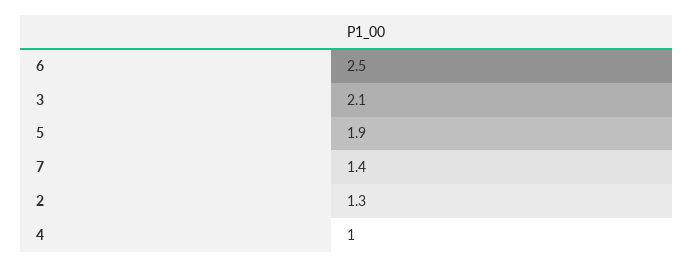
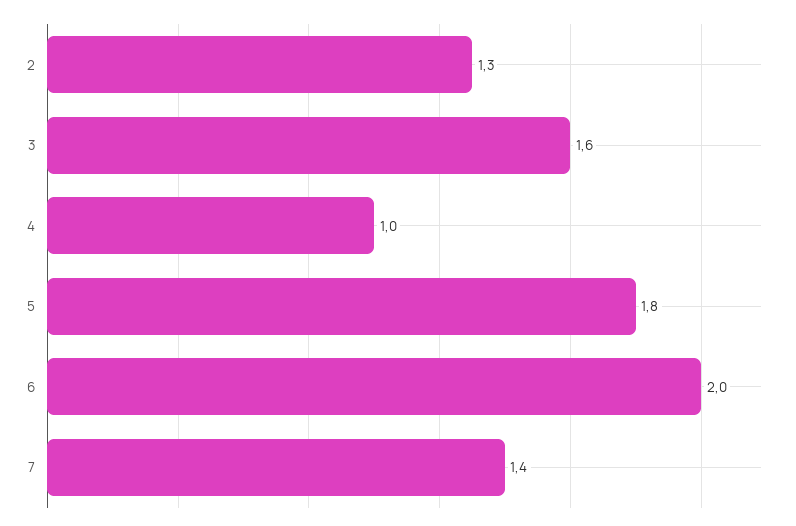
  {
-   "6": 2.5,
+   "6": 2,
-   "3": 2.1,
+   "3": 1.6,
-   "5": 1.9,
+   "5": 1.8,
    "7": 1.4,
    "2": 1.3,
    "4": 1
  }

